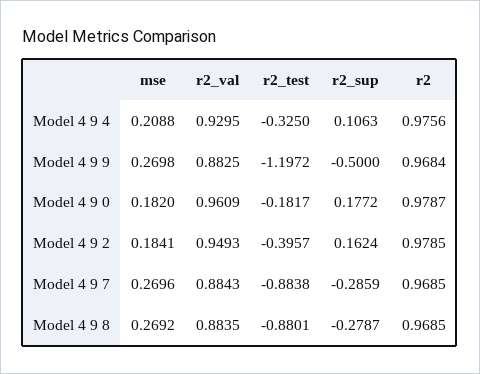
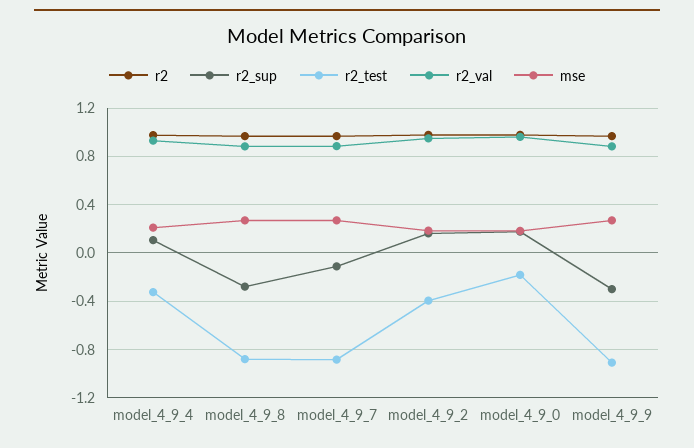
  {
    "mse": {
      "Model 4 9 4": 0.2088,
      "Model 4 9 9": 0.2698,
      "Model 4 9 0": 0.182,
      "Model 4 9 2": 0.1841,
      "Model 4 9 7": 0.2696,
      "Model 4 9 8": 0.2692
    },
    "r2_val": {
      "Model 4 9 4": 0.9295,
      "Model 4 9 9": 0.8825,
      "Model 4 9 0": 0.9609,
      "Model 4 9 2": 0.9493,
      "Model 4 9 7": 0.8843,
      "Model 4 9 8": 0.8835
    },
    "r2_test": {
      "Model 4 9 4": -0.325,
-     "Model 4 9 9": -1.1972,
+     "Model 4 9 9": -0.9,
      "Model 4 9 0": -0.1817,
      "Model 4 9 2": -0.3957,
      "Model 4 9 7": -0.8838,
      "Model 4 9 8": -0.8801
    },
    "r2_sup": {
      "Model 4 9 4": 0.1063,
-     "Model 4 9 9": -0.5,
+     "Model 4 9 9": -0.3,
      "Model 4 9 0": 0.1772,
      "Model 4 9 2": 0.1624,
-     "Model 4 9 7": -0.2859,
+     "Model 4 9 7": -0.1,
      "Model 4 9 8": -0.2787
    },
    "r2": {
      "Model 4 9 4": 0.9756,
      "Model 4 9 9": 0.9684,
      "Model 4 9 0": 0.9787,
      "Model 4 9 2": 0.9785,
      "Model 4 9 7": 0.9685,
      "Model 4 9 8": 0.9685
    }
  }

